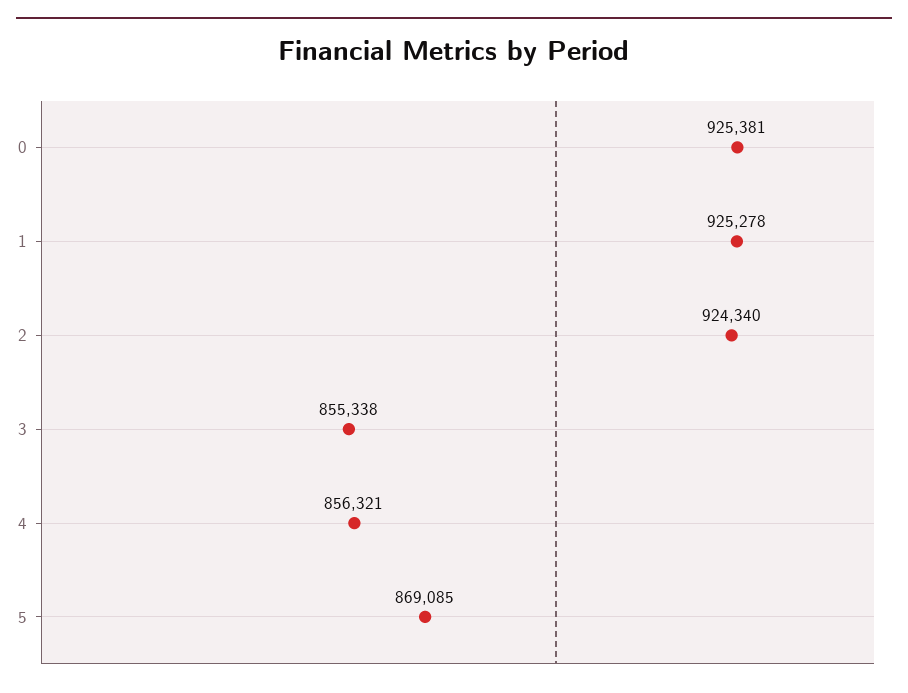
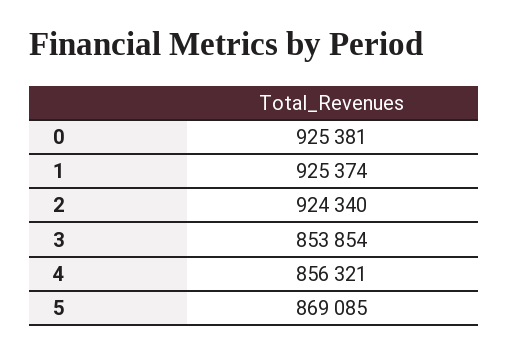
  {
    "0": 925381,
-   "1": 925278,
+   "1": 925374,
    "2": 924340,
-   "3": 855338,
+   "3": 853854,
    "4": 856321,
    "5": 869085
  }

